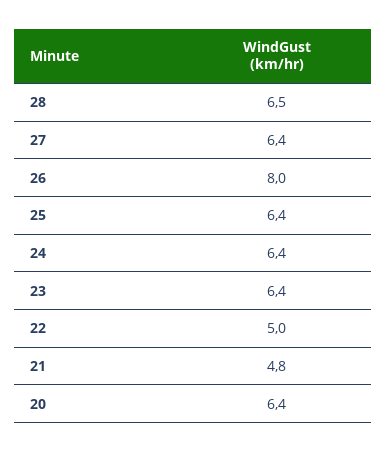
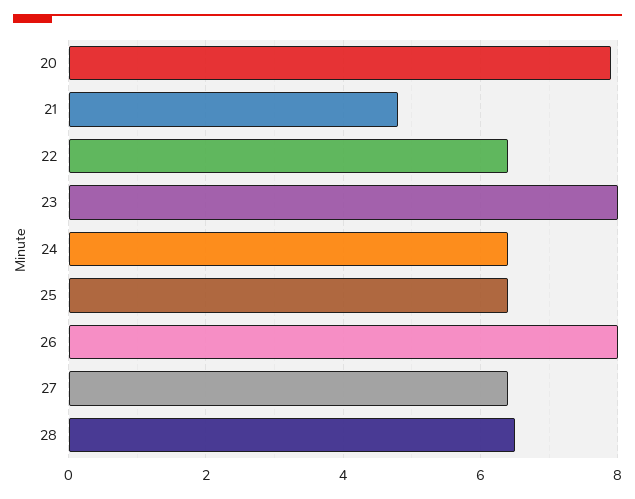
  {
    "28": 6.5,
    "27": 6.4,
    "26": 8,
    "25": 6.4,
    "24": 6.4,
-   "23": 6.4,
+   "23": 8,
-   "22": 5,
+   "22": 6.5,
    "21": 4.8,
-   "20": 6.4
+   "20": 8
  }

